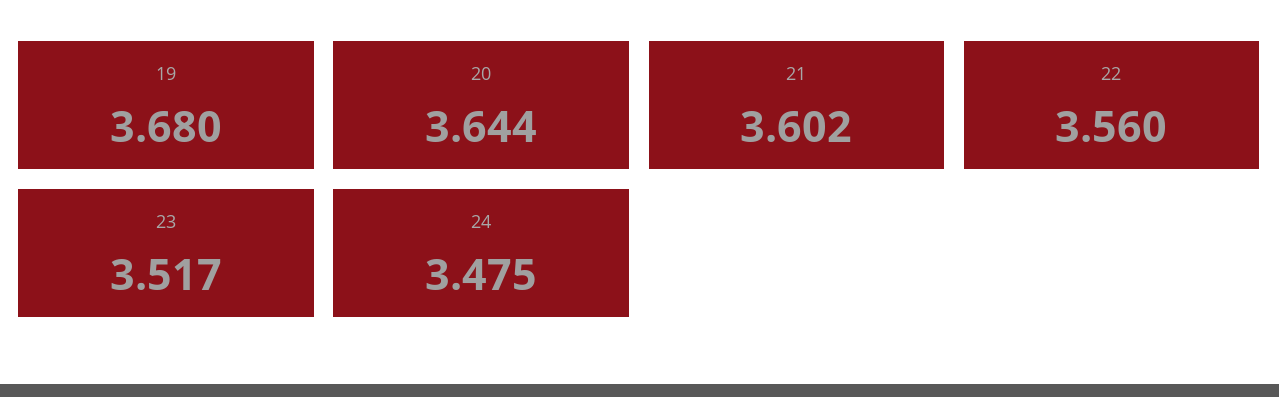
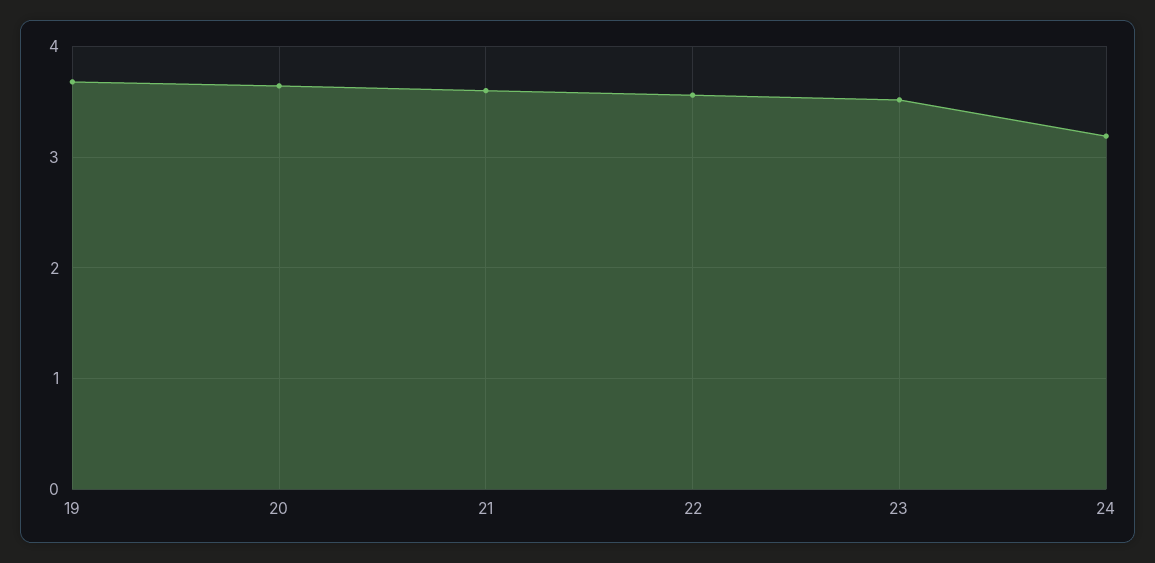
  {
    "19": 3.68,
    "20": 3.644,
    "21": 3.602,
    "22": 3.56,
    "23": 3.517,
-   "24": 3.475
+   "24": 3.2
  }

